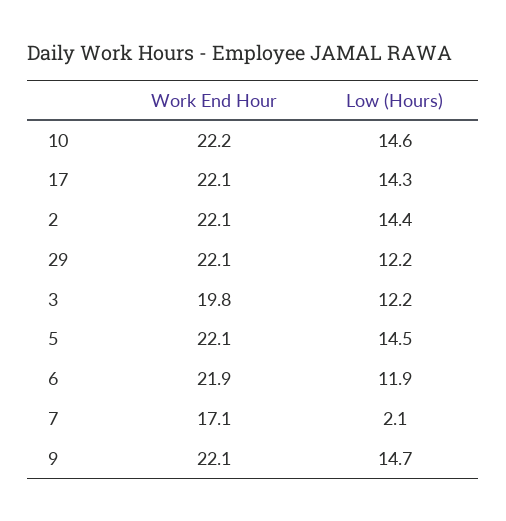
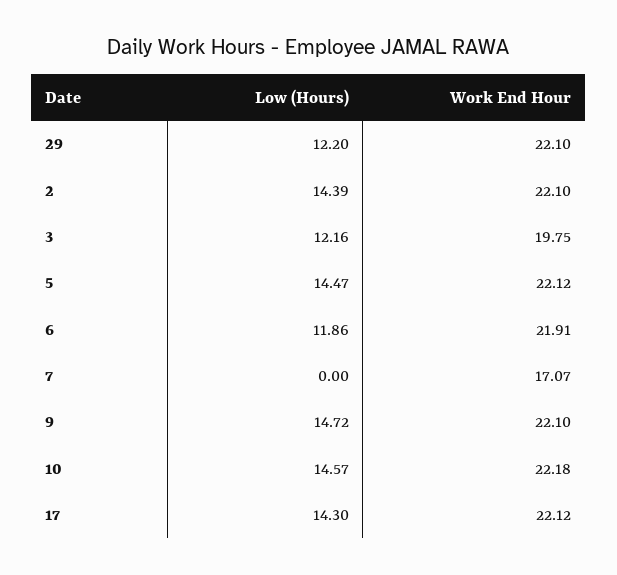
  {
    "Work End Hour": {
      "10": 22.18,
      "17": 22.12,
      "2": 22.1,
      "29": 22.1,
      "3": 19.75,
      "5": 22.12,
      "6": 21.91,
      "7": 17.07,
      "9": 22.1
    },
    "Low (Hours)": {
      "10": 14.57,
      "17": 14.3,
      "2": 14.39,
      "29": 12.2,
      "3": 12.16,
      "5": 14.47,
      "6": 11.86,
-     "7": 2.1,
+     "7": 0,
      "9": 14.72
    }
  }

